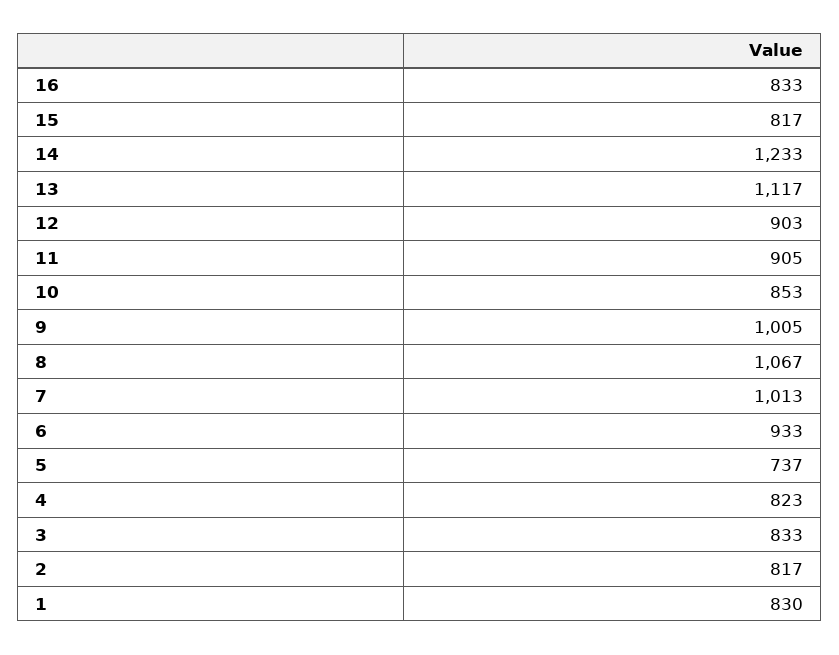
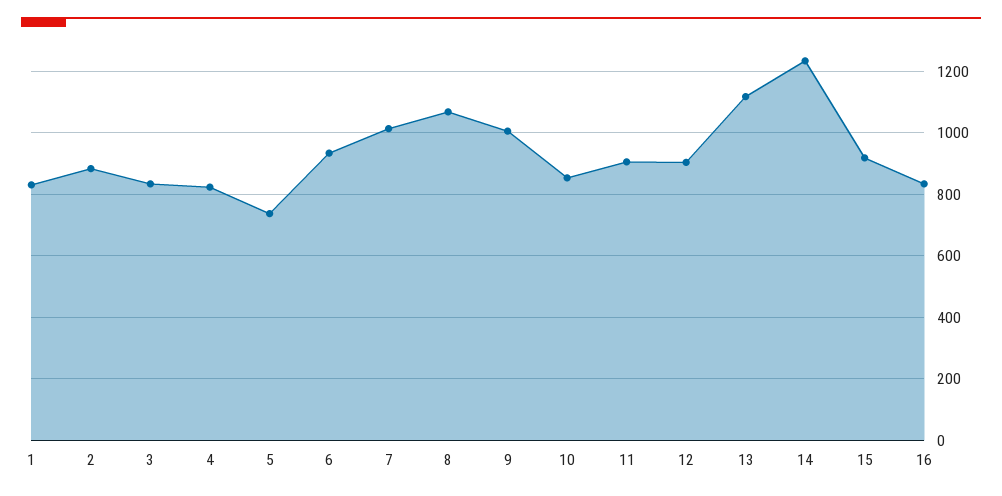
  {
    "16": 833,
-   "15": 817,
+   "15": 920,
    "14": 1233,
    "13": 1117,
    "12": 903,
    "11": 905,
    "10": 853,
    "9": 1005,
    "8": 1067,
    "7": 1013,
    "6": 933,
    "5": 737,
    "4": 823,
    "3": 833,
-   "2": 817,
+   "2": 880,
    "1": 830
  }

